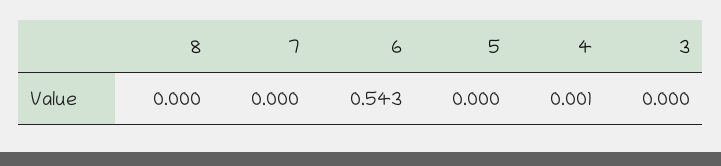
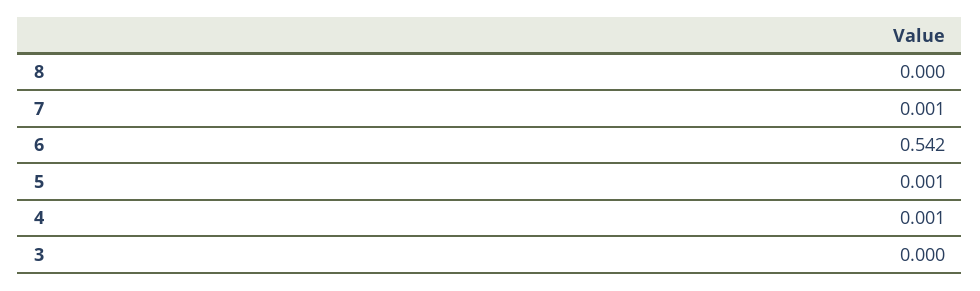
  {
    "8": 0,
-   "7": 0,
+   "7": 0.001,
-   "6": 0.543,
+   "6": 0.542,
-   "5": 0,
+   "5": 0.001,
    "4": 0.001,
    "3": 0
  }

